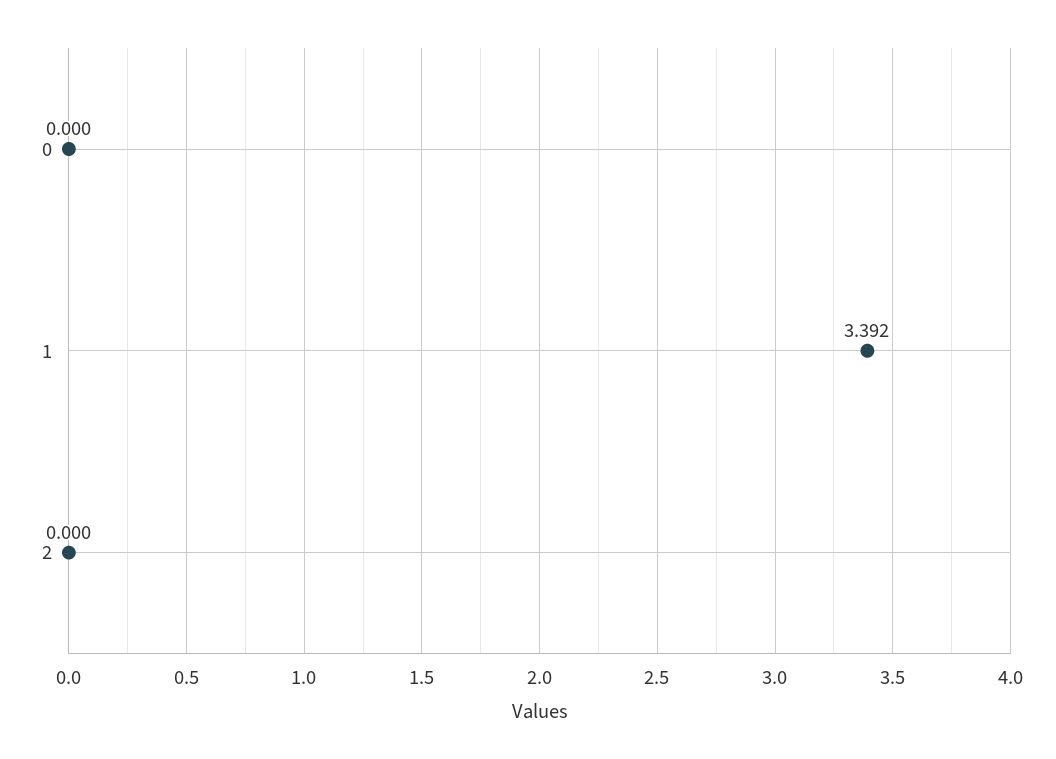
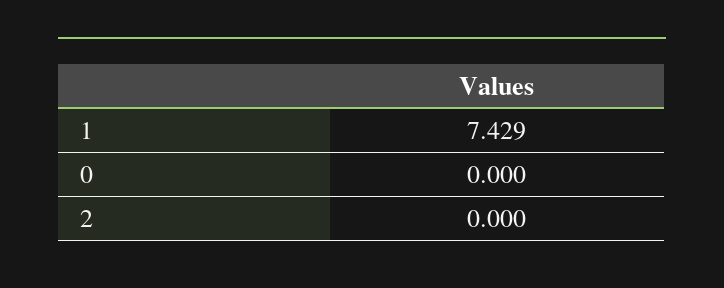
  {
    "0": 0,
-   "1": 3.392,
+   "1": 7.429,
    "2": 0
  }

